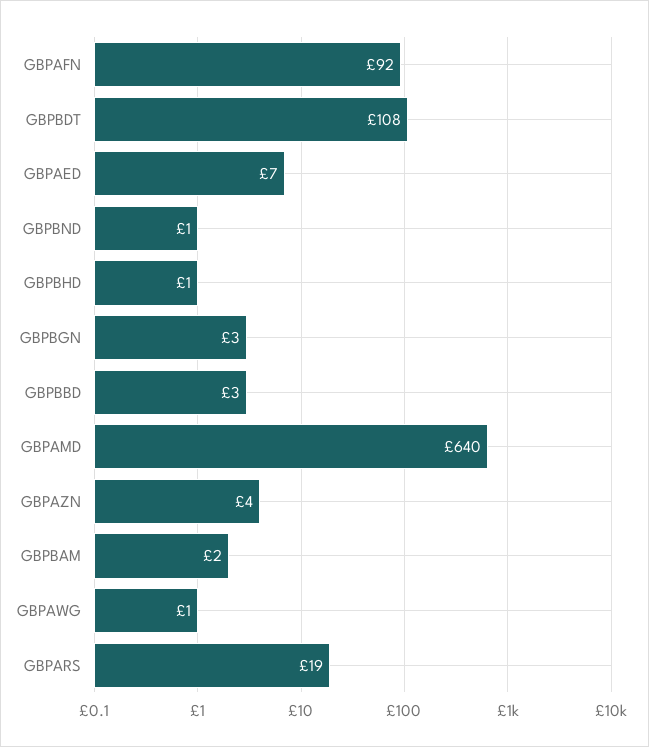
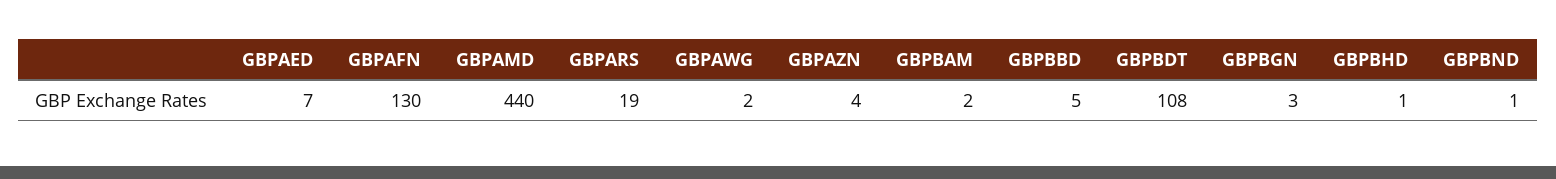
  {
-   "GBPAFN": 92,
+   "GBPAFN": 130,
    "GBPBDT": 108,
    "GBPAED": 7,
    "GBPBND": 1,
    "GBPBHD": 1,
    "GBPBGN": 3,
-   "GBPBBD": 3,
+   "GBPBBD": 5,
-   "GBPAMD": 640,
+   "GBPAMD": 440,
    "GBPAZN": 4,
    "GBPBAM": 2,
-   "GBPAWG": 1,
+   "GBPAWG": 2,
    "GBPARS": 19
  }

